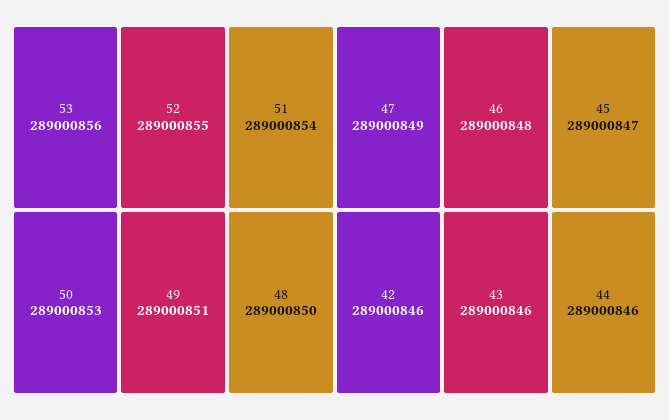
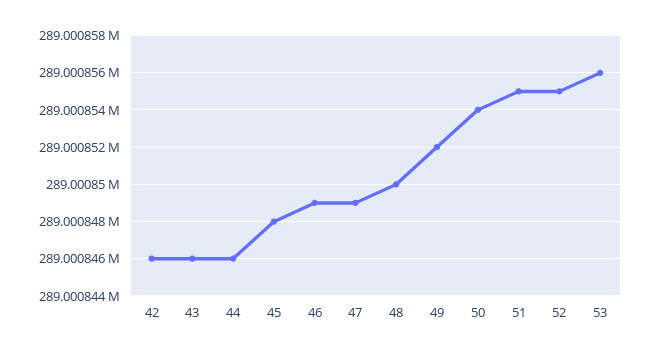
  {
    "53": 289000856,
    "52": 289000855,
-   "51": 289000854,
+   "51": 289000855,
-   "50": 289000853,
+   "50": 289000854,
-   "49": 289000851,
+   "49": 289000852,
    "48": 289000850,
    "47": 289000849,
-   "46": 289000848,
+   "46": 289000849,
-   "45": 289000847,
+   "45": 289000848,
    "42": 289000846,
    "43": 289000846,
    "44": 289000846
  }

